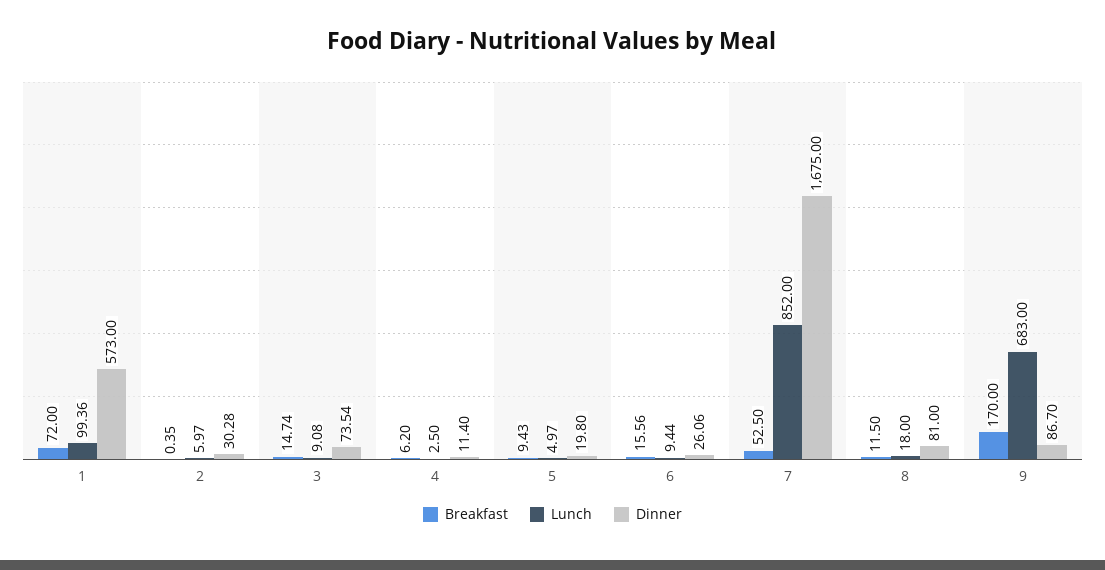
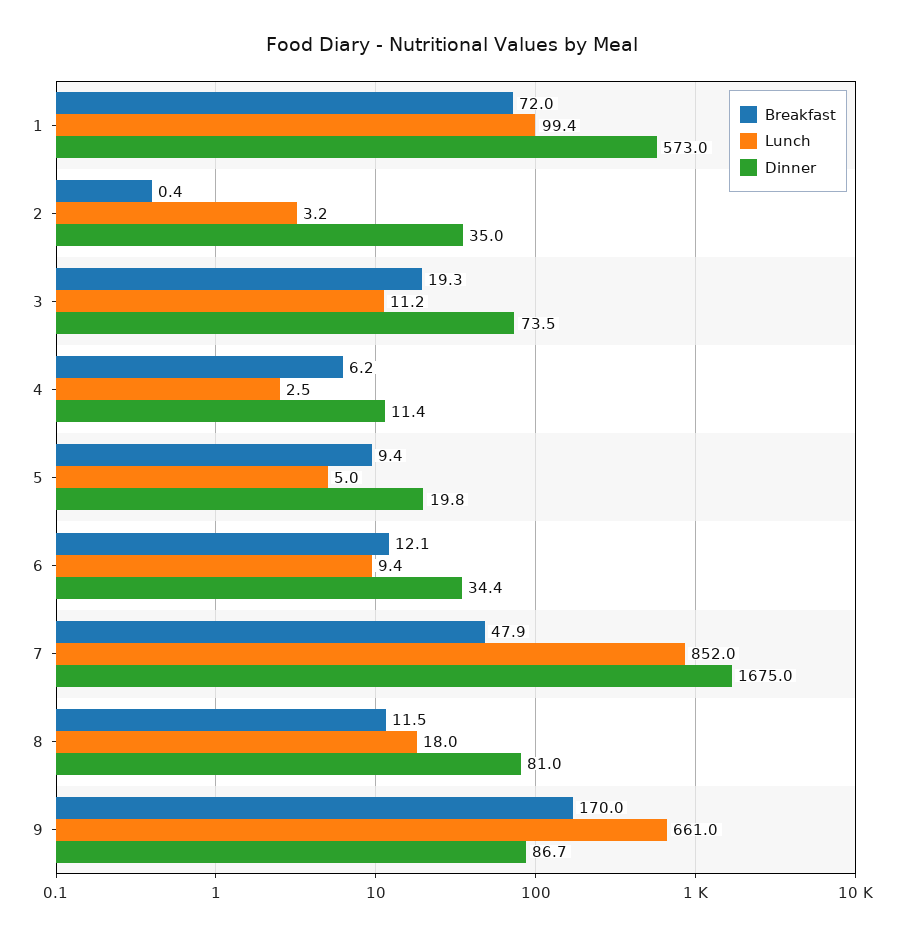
  {
    "Breakfast": {
      "1": 72,
      "2": 0.35,
-     "3": 14.74,
+     "3": 19.3,
      "4": 6.2,
      "5": 9.43,
-     "6": 15.56,
+     "6": 12.1,
-     "7": 52.5,
+     "7": 47.9,
      "8": 11.5,
      "9": 170
    },
    "Lunch": {
      "1": 99.36,
-     "2": 5.97,
+     "2": 3.2,
-     "3": 9.08,
+     "3": 11.2,
      "4": 2.5,
      "5": 4.97,
      "6": 9.44,
      "7": 852,
      "8": 18,
-     "9": 683
+     "9": 661
    },
    "Dinner": {
      "1": 573,
-     "2": 30.28,
+     "2": 35,
      "3": 73.54,
      "4": 11.4,
      "5": 19.8,
-     "6": 26.06,
+     "6": 34.4,
      "7": 1675,
      "8": 81,
      "9": 86.7
    }
  }

